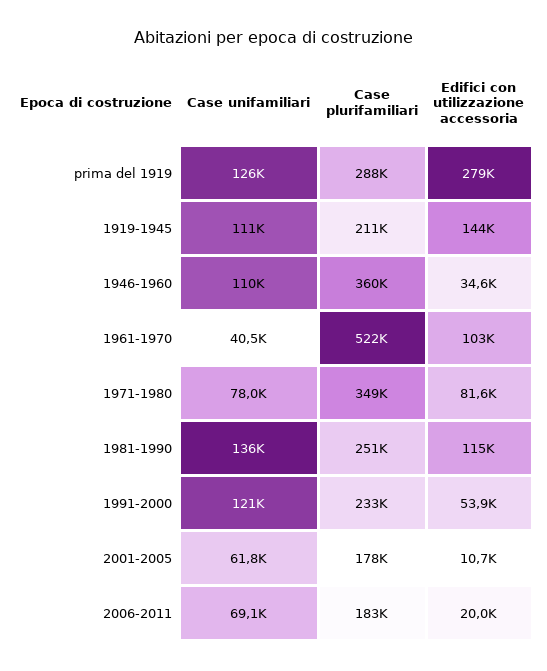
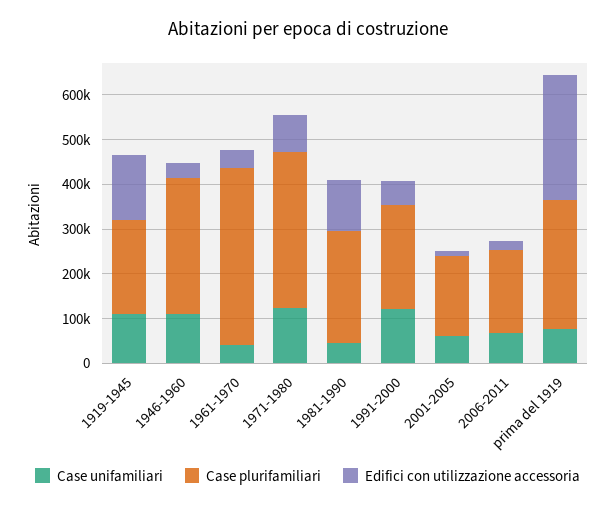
  {
    "Case unifamiliari": {
-     "prima del 1919": 126000,
+     "prima del 1919": 80000,
      "1919-1945": 111000,
      "1946-1960": 110000,
      "1961-1970": 40500,
-     "1971-1980": 78000,
+     "1971-1980": 120000,
-     "1981-1990": 136000,
+     "1981-1990": 40000,
      "1991-2000": 121000,
      "2001-2005": 61800,
      "2006-2011": 69100
    },
    "Case plurifamiliari": {
      "prima del 1919": 288000,
      "1919-1945": 211000,
-     "1946-1960": 360000,
+     "1946-1960": 300000,
-     "1961-1970": 522000,
+     "1961-1970": 400000,
      "1971-1980": 349000,
      "1981-1990": 251000,
      "1991-2000": 233000,
      "2001-2005": 178000,
      "2006-2011": 183000
    },
    "Edifici con utilizzazione accessoria": {
      "prima del 1919": 279000,
      "1919-1945": 144000,
      "1946-1960": 34600,
-     "1961-1970": 103000,
+     "1961-1970": 40000,
      "1971-1980": 81600,
      "1981-1990": 115000,
      "1991-2000": 53900,
      "2001-2005": 10700,
      "2006-2011": 20000
    }
  }

